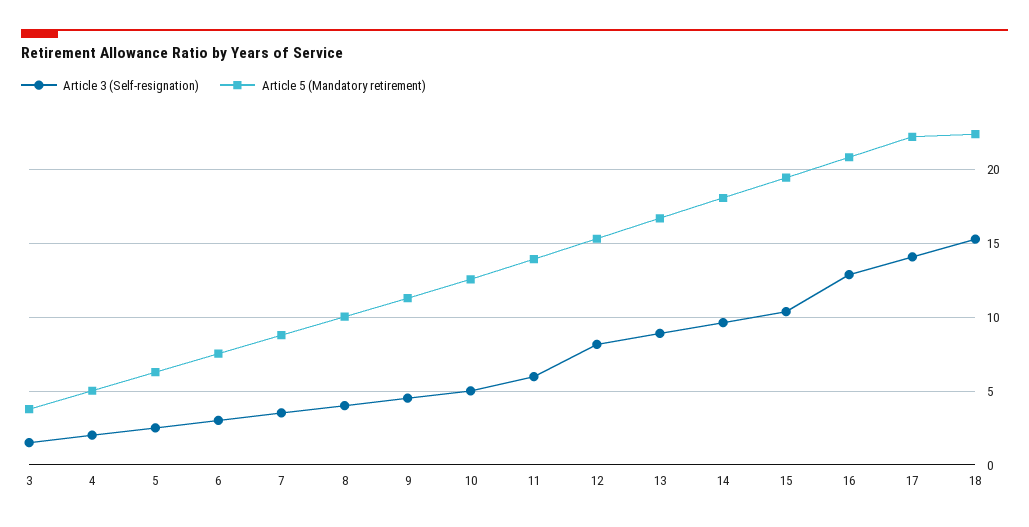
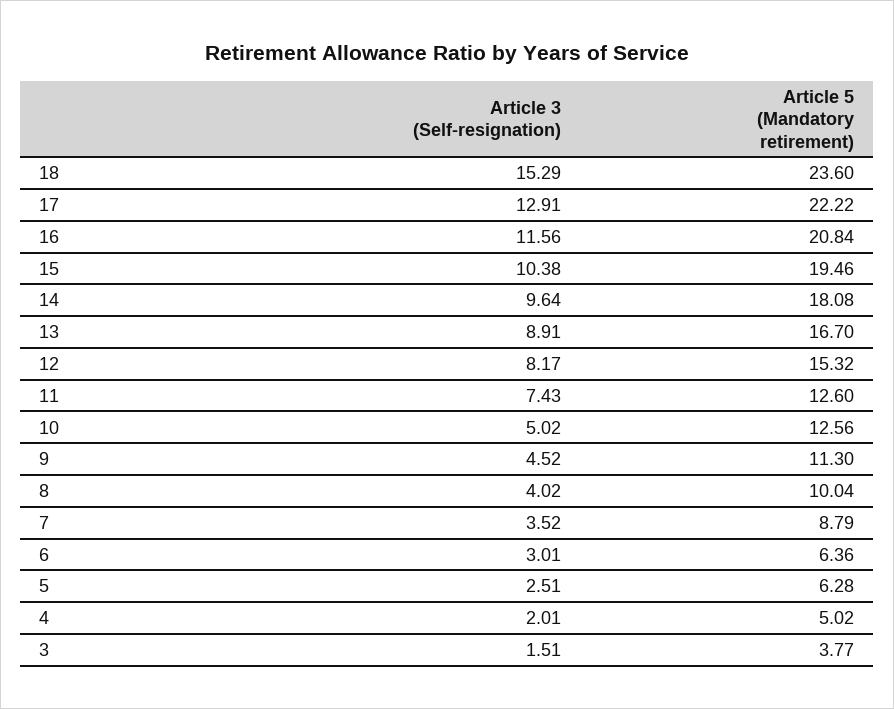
  {
    "Article 3 (Self-resignation)": {
      "3": 1.51,
      "4": 2.01,
      "5": 2.51,
      "6": 3.01,
      "7": 3.52,
      "8": 4.02,
      "9": 4.52,
      "10": 5.02,
-     "11": 6,
+     "11": 7.43,
      "12": 8.17,
      "13": 8.91,
      "14": 9.64,
      "15": 10.38,
-     "16": 13,
+     "16": 11.56,
-     "17": 14,
+     "17": 12.91,
      "18": 15.29
    },
    "Article 5 (Mandatory retirement)": {
      "3": 3.77,
      "4": 5.02,
      "5": 6.28,
-     "6": 7.5,
+     "6": 6.36,
      "7": 8.79,
      "8": 10.04,
      "9": 11.3,
      "10": 12.56,
-     "11": 14,
+     "11": 12.6,
      "12": 15.32,
      "13": 16.7,
      "14": 18.08,
      "15": 19.46,
      "16": 20.84,
      "17": 22.22,
-     "18": 22.5
+     "18": 23.6
    }
  }

